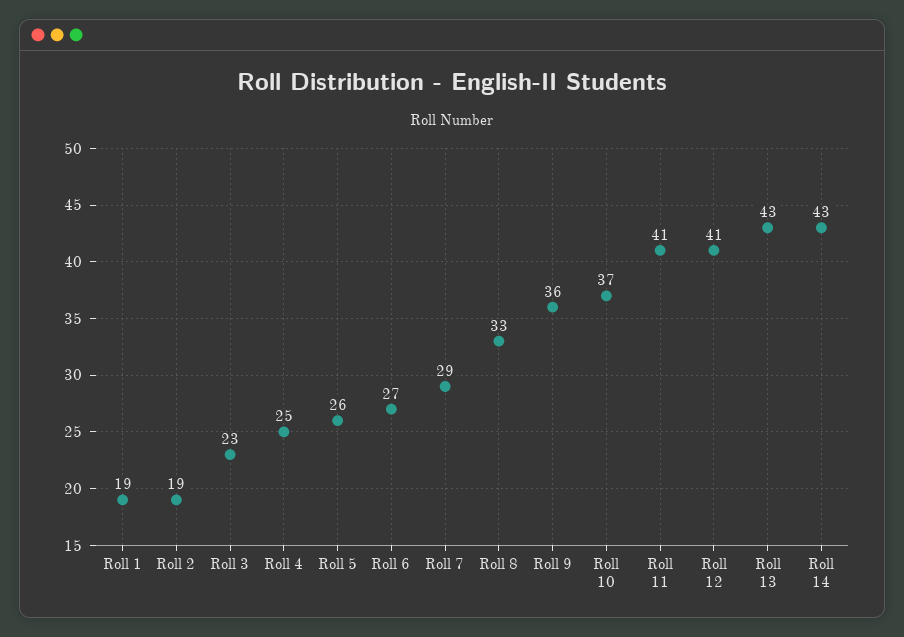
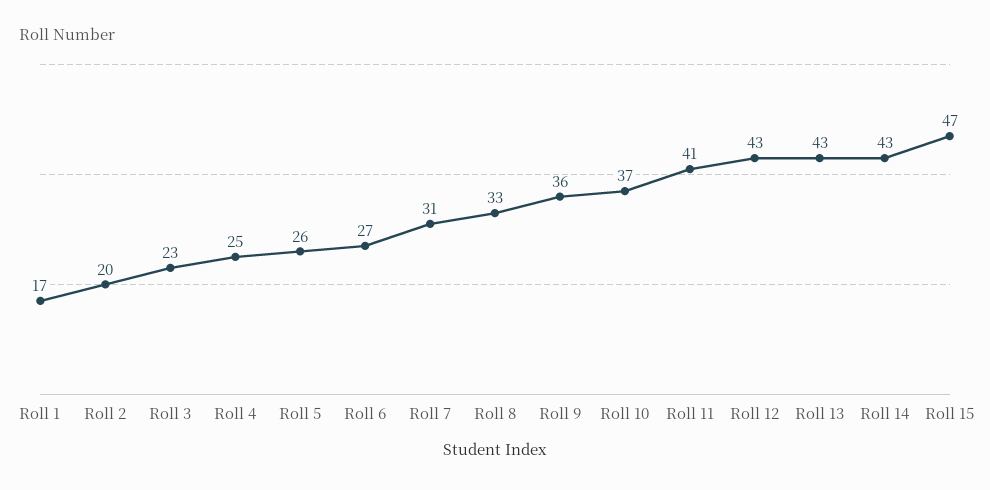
  {
-   "Roll 1": 19,
+   "Roll 1": 17,
-   "Roll 2": 19,
+   "Roll 2": 20,
    "Roll 3": 23,
    "Roll 4": 25,
    "Roll 5": 26,
    "Roll 6": 27,
-   "Roll 7": 29,
+   "Roll 7": 31,
    "Roll 8": 33,
    "Roll 9": 36,
    "Roll 10": 37,
    "Roll 11": 41,
-   "Roll 12": 41,
+   "Roll 12": 43,
    "Roll 13": 43,
-   "Roll 14": 43
+   "Roll 14": 43,
+   "Roll 15": 47
  }

